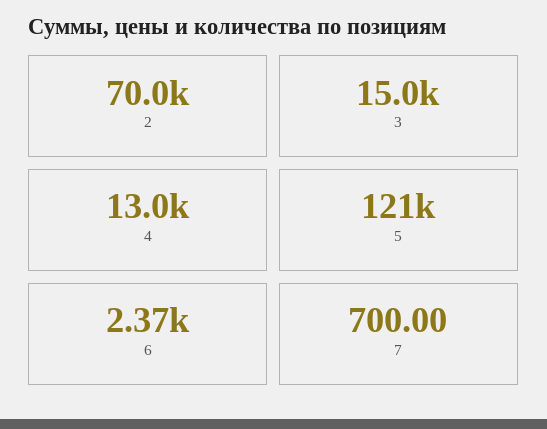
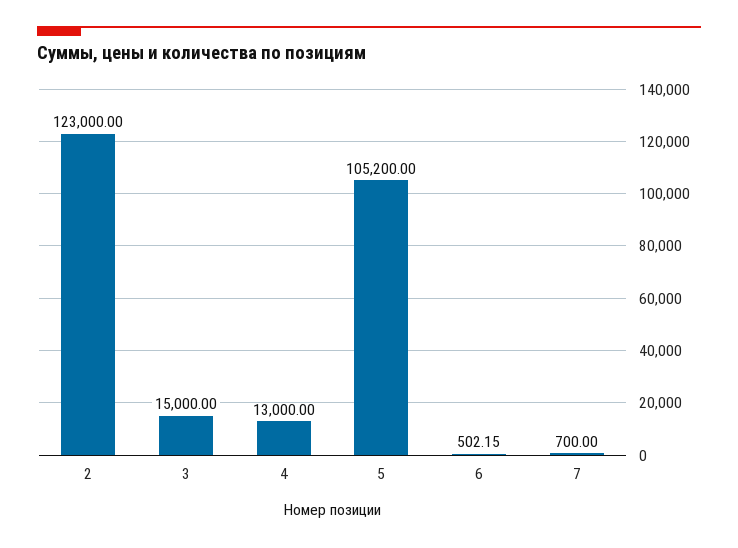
  {
-   "2": 70000,
+   "2": 123000,
    "3": 15000,
    "4": 13000,
-   "5": 121000,
+   "5": 105200,
-   "6": 2370,
+   "6": 502.15,
    "7": 700
  }

